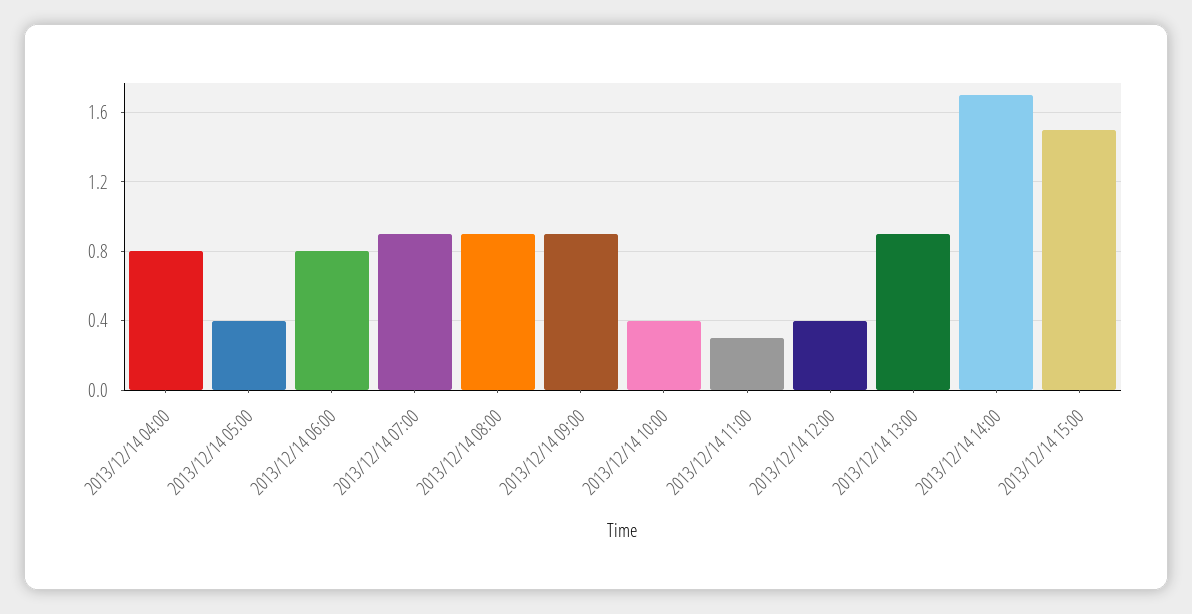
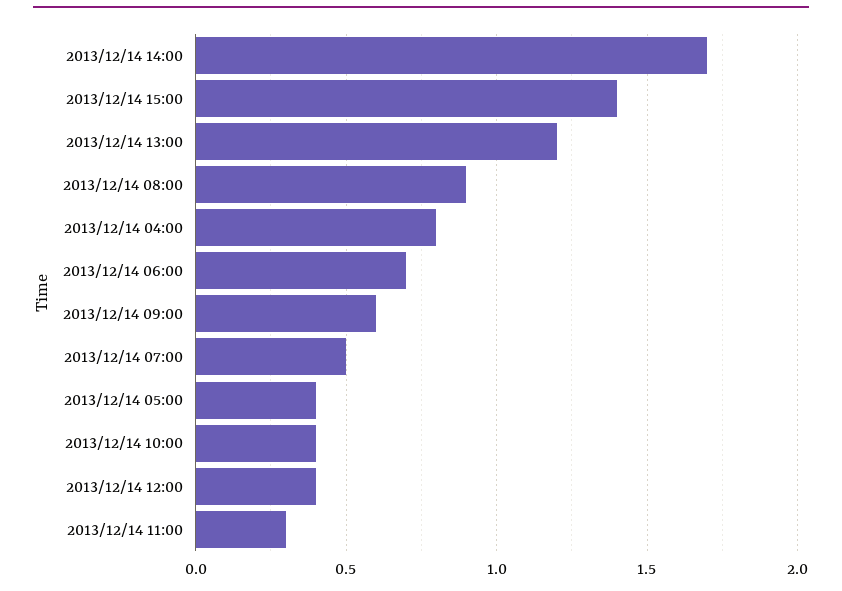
  {
    "2013/12/14 04:00": 0.8,
    "2013/12/14 05:00": 0.4,
-   "2013/12/14 06:00": 0.8,
+   "2013/12/14 06:00": 0.7,
-   "2013/12/14 07:00": 0.9,
+   "2013/12/14 07:00": 0.5,
    "2013/12/14 08:00": 0.9,
-   "2013/12/14 09:00": 0.9,
+   "2013/12/14 09:00": 0.6,
    "2013/12/14 10:00": 0.4,
    "2013/12/14 11:00": 0.3,
    "2013/12/14 12:00": 0.4,
-   "2013/12/14 13:00": 0.9,
+   "2013/12/14 13:00": 1.2,
    "2013/12/14 14:00": 1.7,
-   "2013/12/14 15:00": 1.5
+   "2013/12/14 15:00": 1.4
  }

